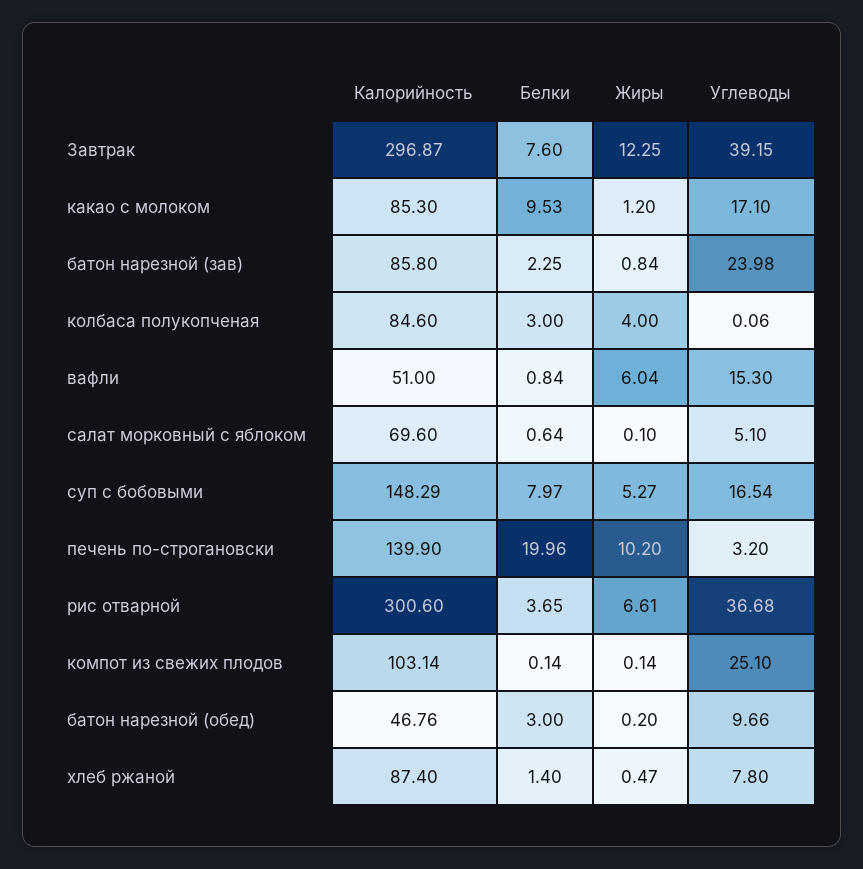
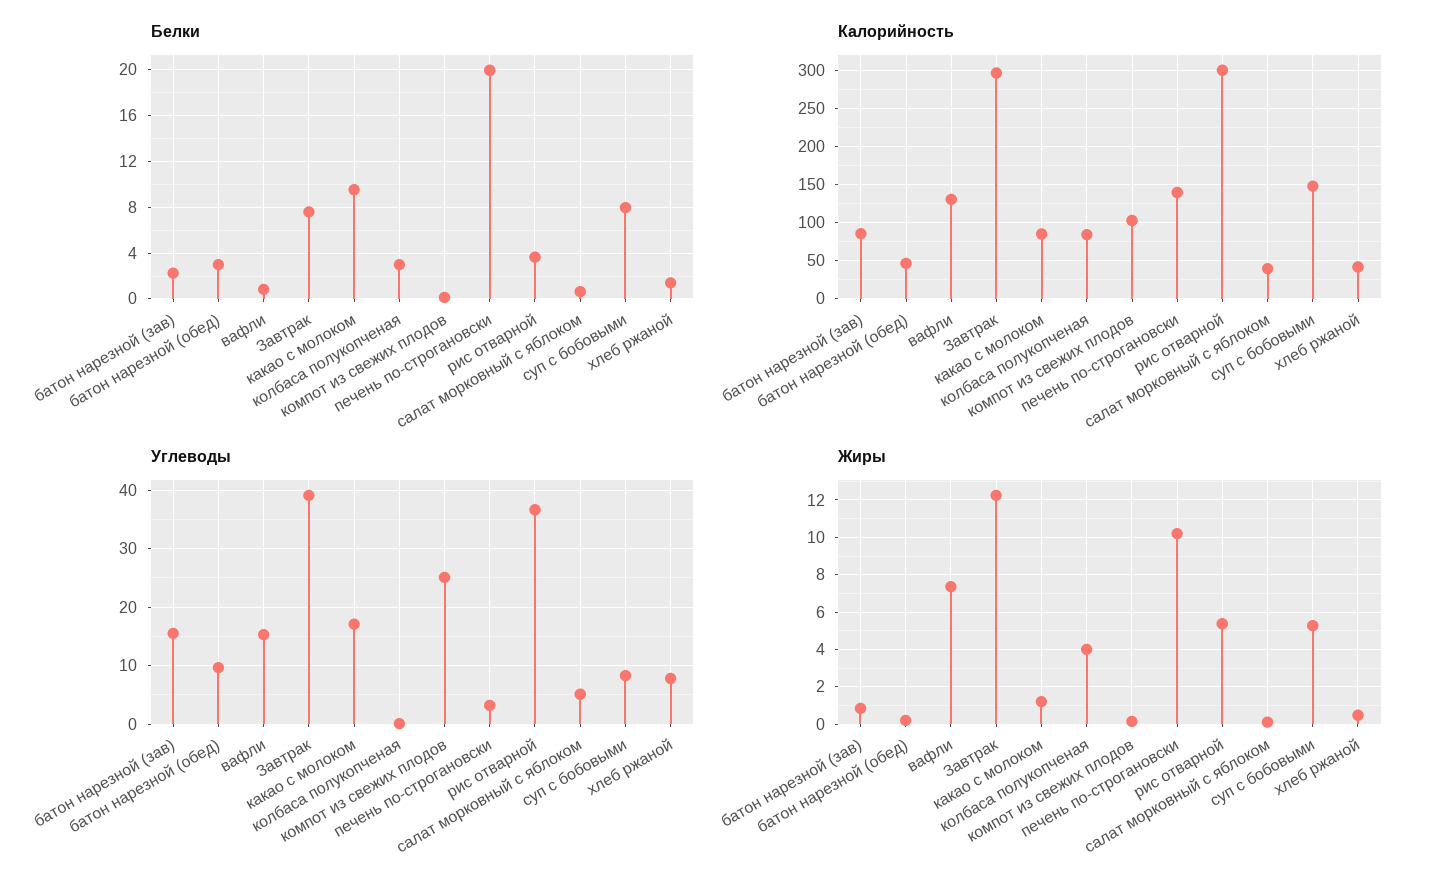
  {
    "Калорийность": {
      "Завтрак": 296.87,
      "какао с молоком": 85.3,
      "батон нарезной (зав)": 85.8,
      "колбаса полукопченая": 84.6,
-     "вафли": 51,
+     "вафли": 130,
-     "салат морковный с яблоком": 69.6,
+     "салат морковный с яблоком": 40,
      "суп с бобовыми": 148.29,
      "печень по-строгановски": 139.9,
      "рис отварной": 300.6,
      "компот из свежих плодов": 103.14,
      "батон нарезной (обед)": 46.76,
-     "хлеб ржаной": 87.4
+     "хлеб ржаной": 40
    },
    "Белки": {
      "Завтрак": 7.6,
      "какао с молоком": 9.53,
      "батон нарезной (зав)": 2.25,
      "колбаса полукопченая": 3,
      "вафли": 0.84,
      "салат морковный с яблоком": 0.64,
      "суп с бобовыми": 7.97,
      "печень по-строгановски": 19.96,
      "рис отварной": 3.65,
      "компот из свежих плодов": 0.14,
      "батон нарезной (обед)": 3,
      "хлеб ржаной": 1.4
    },
    "Жиры": {
      "Завтрак": 12.25,
      "какао с молоком": 1.2,
      "батон нарезной (зав)": 0.84,
      "колбаса полукопченая": 4,
-     "вафли": 6.04,
+     "вафли": 7.5,
      "салат морковный с яблоком": 0.1,
      "суп с бобовыми": 5.27,
      "печень по-строгановски": 10.2,
-     "рис отварной": 6.61,
+     "рис отварной": 5.5,
      "компот из свежих плодов": 0.14,
      "батон нарезной (обед)": 0.2,
      "хлеб ржаной": 0.47
    },
    "Углеводы": {
      "Завтрак": 39.15,
      "какао с молоком": 17.1,
-     "батон нарезной (зав)": 23.98,
+     "батон нарезной (зав)": 16,
      "колбаса полукопченая": 0.06,
      "вафли": 15.3,
      "салат морковный с яблоком": 5.1,
-     "суп с бобовыми": 16.54,
+     "суп с бобовыми": 8,
      "печень по-строгановски": 3.2,
      "рис отварной": 36.68,
      "компот из свежих плодов": 25.1,
      "батон нарезной (обед)": 9.66,
      "хлеб ржаной": 7.8
    }
  }

